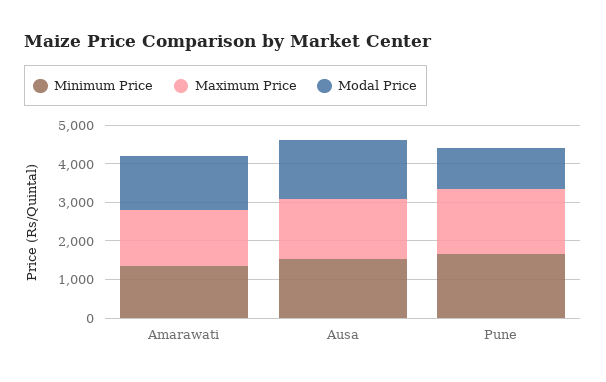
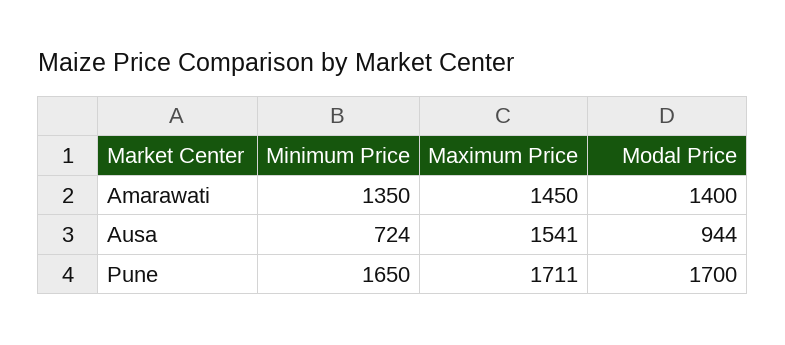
  {
    "Minimum Price": {
      "Amarawati": 1350,
-     "Ausa": 1500,
+     "Ausa": 724,
      "Pune": 1650
    },
    "Maximum Price": {
      "Amarawati": 1450,
      "Ausa": 1541,
      "Pune": 1711
    },
    "Modal Price": {
      "Amarawati": 1400,
-     "Ausa": 1500,
+     "Ausa": 944,
-     "Pune": 1000
+     "Pune": 1700
    }
  }

